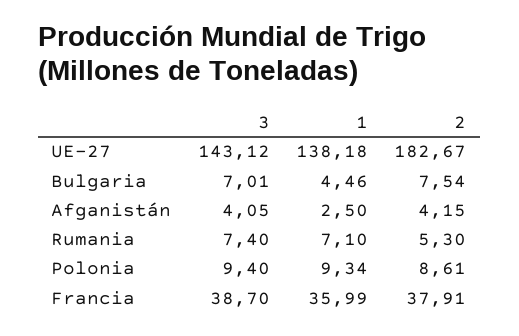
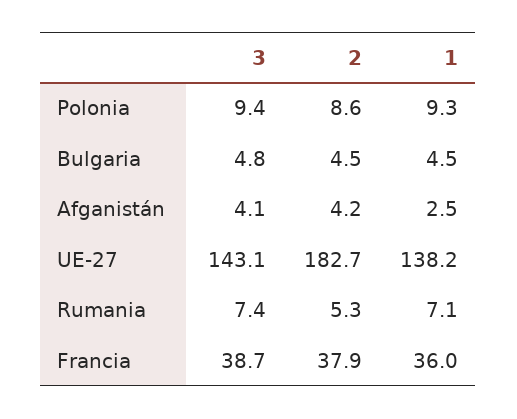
  {
    "3": {
      "UE-27": 143.12,
-     "Bulgaria": 7.01,
+     "Bulgaria": 4.8,
      "Afganistán": 4.05,
      "Rumania": 7.4,
      "Polonia": 9.4,
      "Francia": 38.7
    },
    "1": {
      "UE-27": 138.18,
      "Bulgaria": 4.46,
      "Afganistán": 2.5,
      "Rumania": 7.1,
      "Polonia": 9.34,
      "Francia": 35.99
    },
    "2": {
      "UE-27": 182.67,
-     "Bulgaria": 7.54,
+     "Bulgaria": 4.5,
      "Afganistán": 4.15,
      "Rumania": 5.3,
      "Polonia": 8.61,
      "Francia": 37.91
    }
  }

